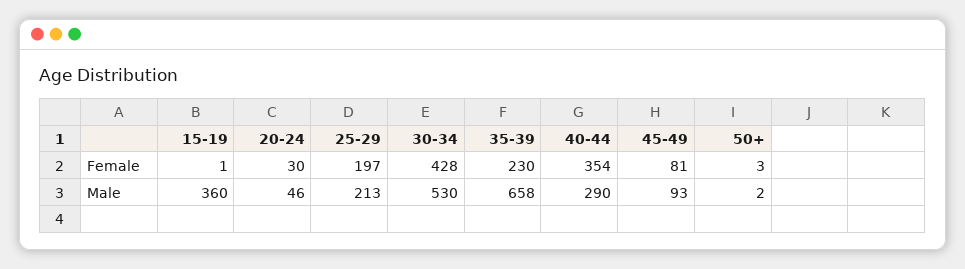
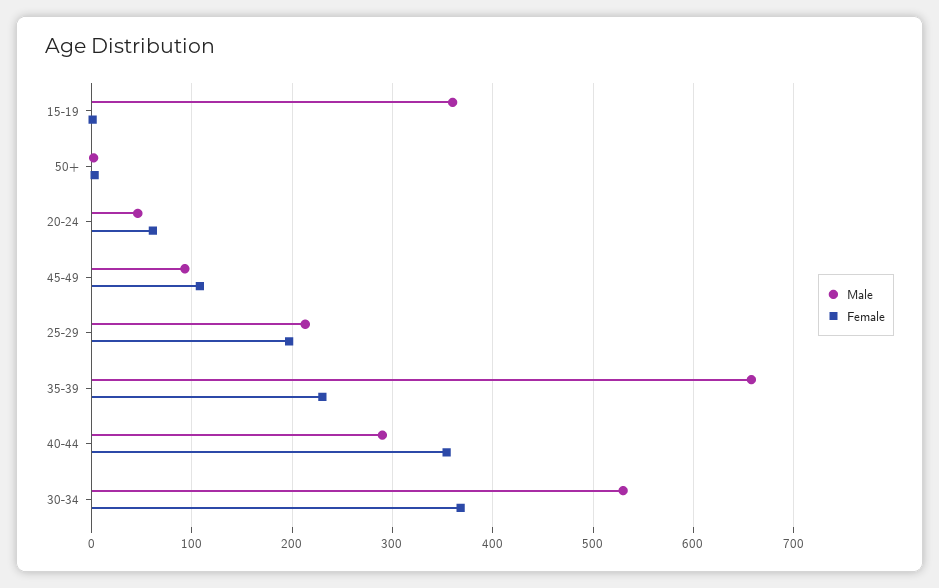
  {
    "Female": {
      "15-19": 1,
-     "20-24": 30,
+     "20-24": 60,
      "25-29": 197,
-     "30-34": 428,
+     "30-34": 370,
      "35-39": 230,
      "40-44": 354,
-     "45-49": 81,
+     "45-49": 110,
      "50+": 3
    },
    "Male": {
      "15-19": 360,
      "20-24": 46,
      "25-29": 213,
      "30-34": 530,
      "35-39": 658,
      "40-44": 290,
      "45-49": 93,
      "50+": 2
    }
  }

